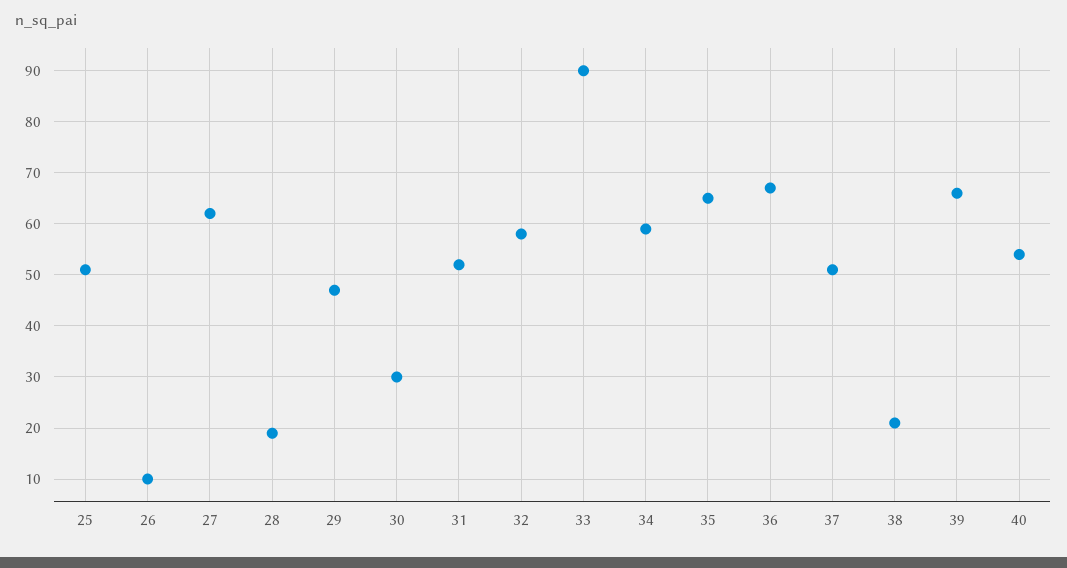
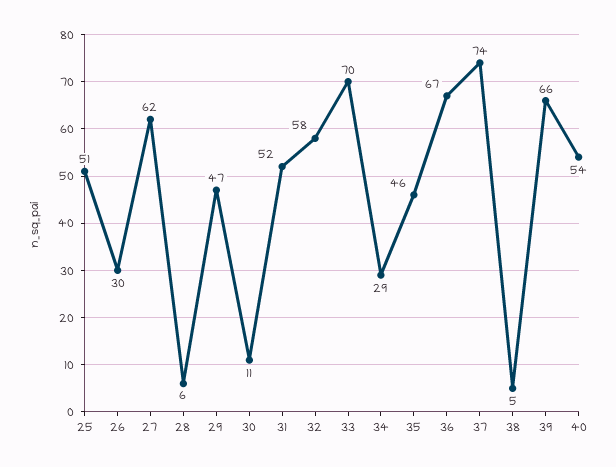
  {
    "25": 51,
-   "26": 10,
+   "26": 30,
    "27": 62,
-   "28": 20,
+   "28": 6,
    "29": 47,
-   "30": 30,
+   "30": 11,
    "31": 52,
    "32": 58,
-   "33": 90,
+   "33": 70,
-   "34": 60,
+   "34": 29,
-   "35": 65,
+   "35": 46,
    "36": 67,
-   "37": 50,
+   "37": 74,
-   "38": 20,
+   "38": 5,
    "39": 66,
    "40": 54
  }

